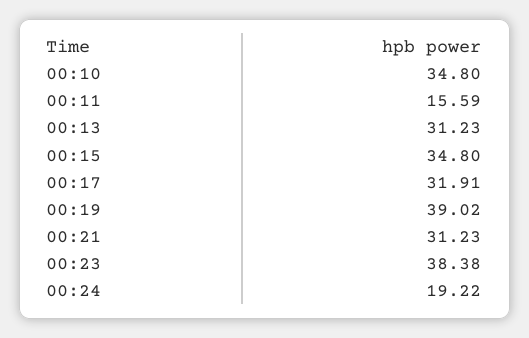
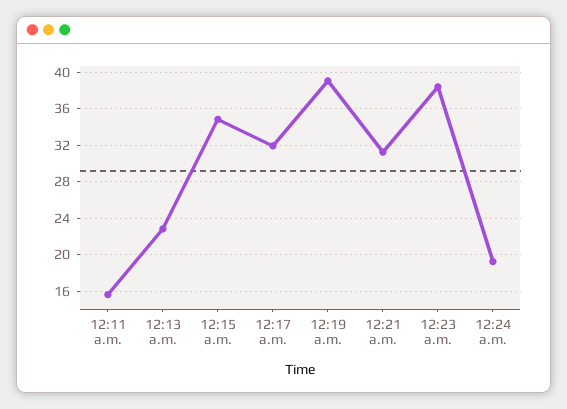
  {
-   "00:10": 34.8,
    "00:11": 15.59,
-   "00:13": 31.23,
+   "00:13": 23,
    "00:15": 34.8,
    "00:17": 31.91,
    "00:19": 39.02,
    "00:21": 31.23,
    "00:23": 38.38,
    "00:24": 19.22
  }

